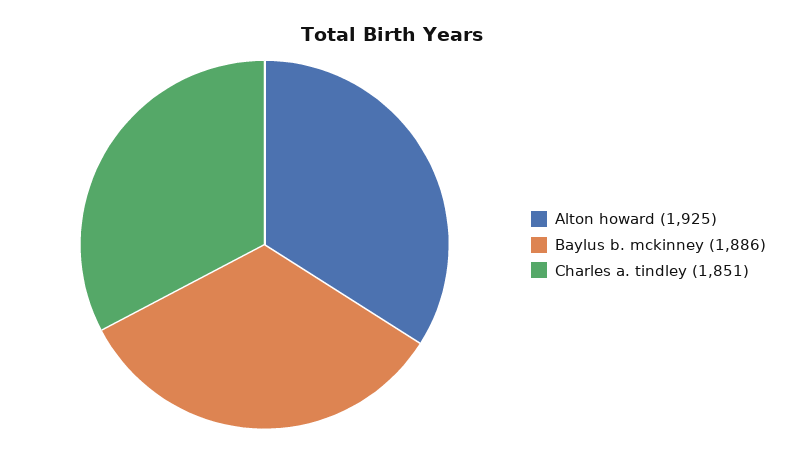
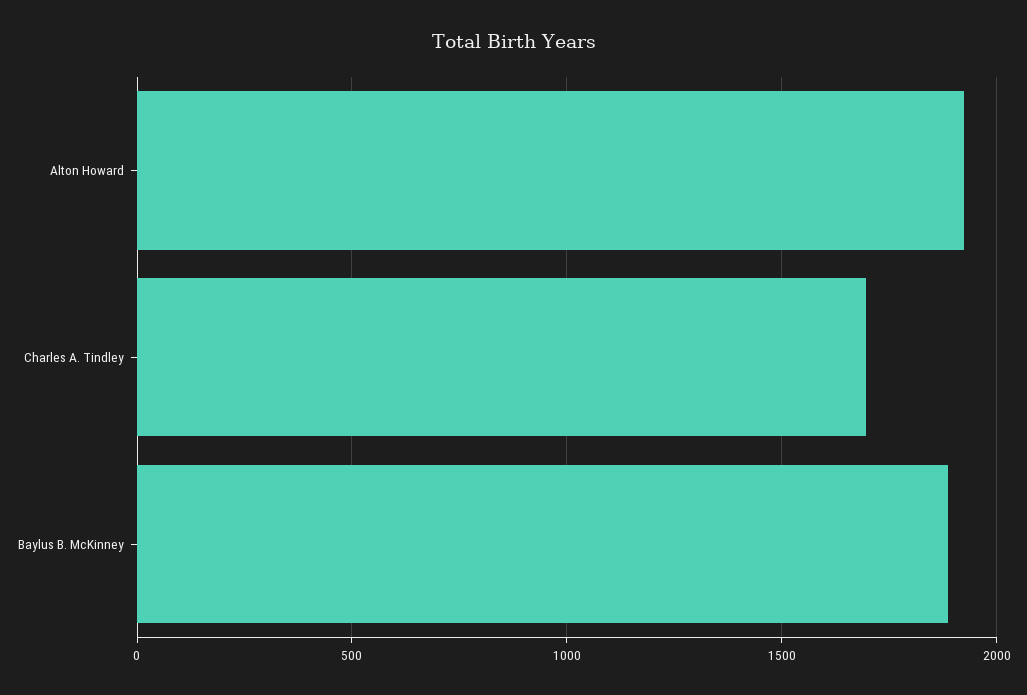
  {
    "Alton howard": 1925,
    "Baylus b. mckinney": 1886,
-   "Charles a. tindley": 1851
+   "Charles a. tindley": 1700
  }

